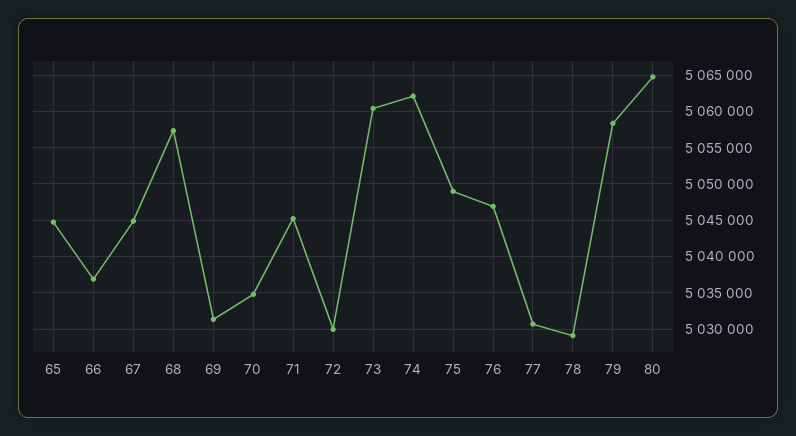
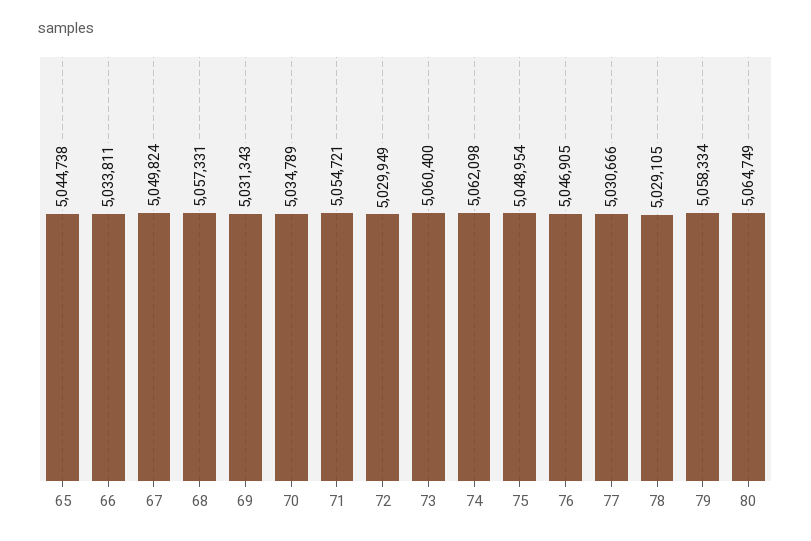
  {
    "65": 5044738,
-   "66": 5037000,
+   "66": 5033811,
-   "67": 5045000,
+   "67": 5049824,
    "68": 5057331,
    "69": 5031343,
    "70": 5034789,
-   "71": 5045000,
+   "71": 5054721,
    "72": 5029949,
    "73": 5060400,
    "74": 5062098,
    "75": 5048954,
    "76": 5046905,
    "77": 5030666,
    "78": 5029105,
    "79": 5058334,
    "80": 5064749
  }

